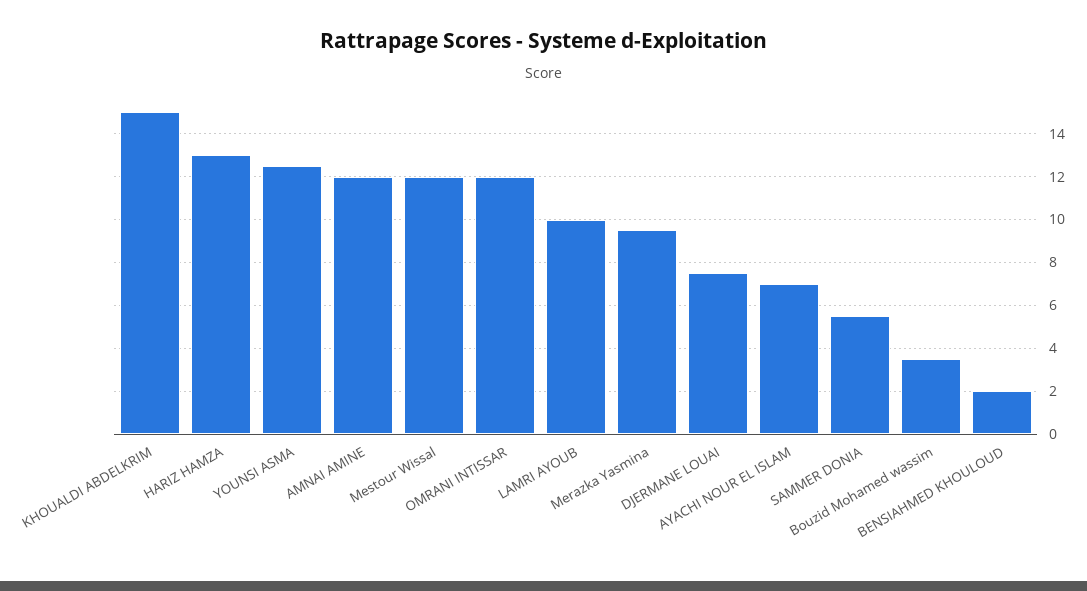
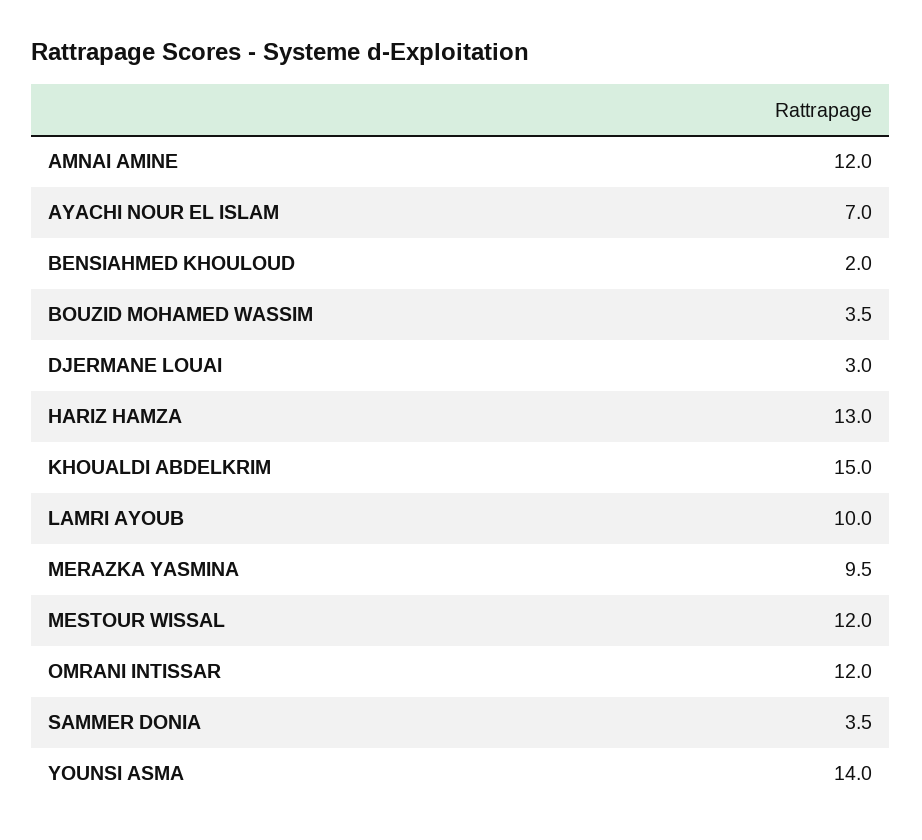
  {
    "KHOUALDI ABDELKRIM": 15,
    "HARIZ HAMZA": 13,
-   "YOUNSI ASMA": 12.5,
+   "YOUNSI ASMA": 14,
    "AMNAI AMINE": 12,
    "Mestour Wissal": 12,
    "OMRANI INTISSAR": 12,
    "LAMRI AYOUB": 10,
    "Merazka Yasmina": 9.5,
-   "DJERMANE LOUAI": 7.5,
+   "DJERMANE LOUAI": 3,
    "AYACHI NOUR EL ISLAM": 7,
-   "SAMMER DONIA": 5.5,
+   "SAMMER DONIA": 3.5,
    "Bouzid Mohamed wassim": 3.5,
    "BENSIAHMED KHOULOUD": 2
  }

